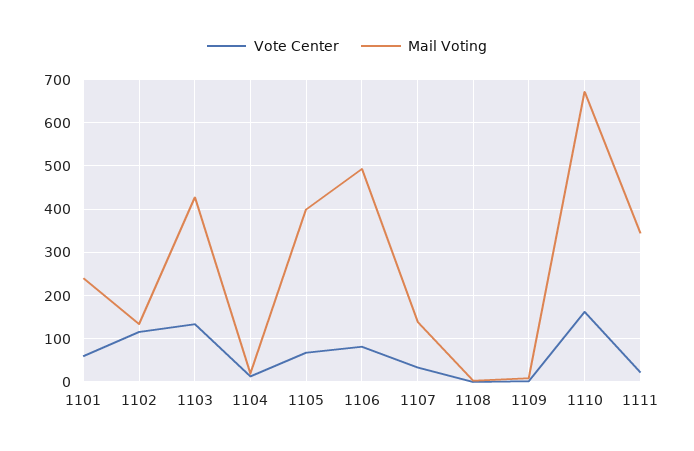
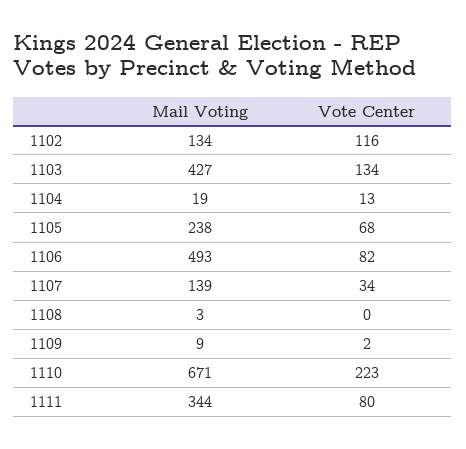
  {
    "Vote Center": {
-     "1101": 60,
      "1102": 116,
      "1103": 134,
      "1104": 13,
      "1105": 68,
      "1106": 82,
      "1107": 34,
      "1108": 0,
      "1109": 2,
-     "1110": 160,
+     "1110": 223,
-     "1111": 20
+     "1111": 80
    },
    "Mail Voting": {
-     "1101": 240,
      "1102": 134,
      "1103": 427,
      "1104": 19,
-     "1105": 400,
+     "1105": 238,
      "1106": 493,
      "1107": 139,
      "1108": 3,
      "1109": 9,
      "1110": 671,
      "1111": 344
    }
  }

